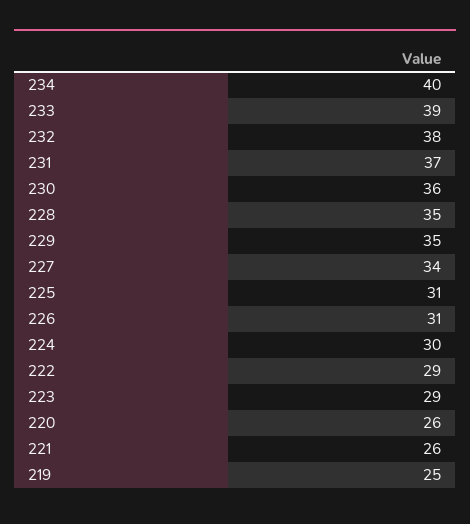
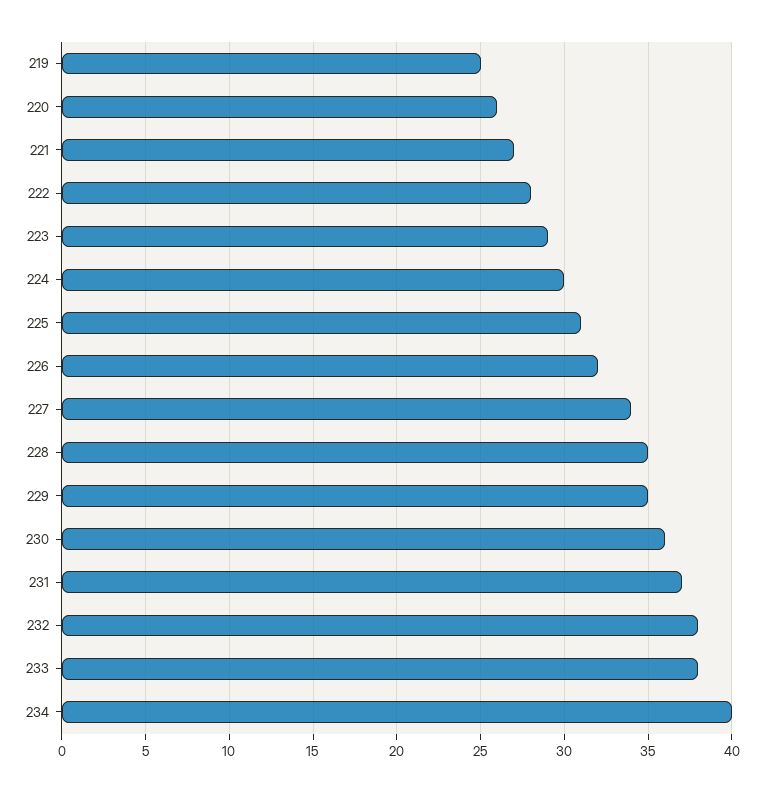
  {
    "234": 40,
-   "233": 39,
+   "233": 38,
    "232": 38,
    "231": 37,
    "230": 36,
    "228": 35,
    "229": 35,
    "227": 34,
    "225": 31,
-   "226": 31,
+   "226": 32,
    "224": 30,
-   "222": 29,
+   "222": 28,
    "223": 29,
    "220": 26,
-   "221": 26,
+   "221": 27,
    "219": 25
  }

